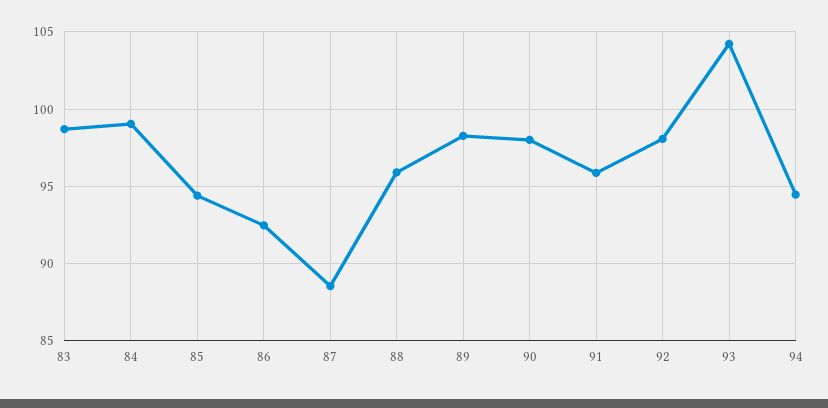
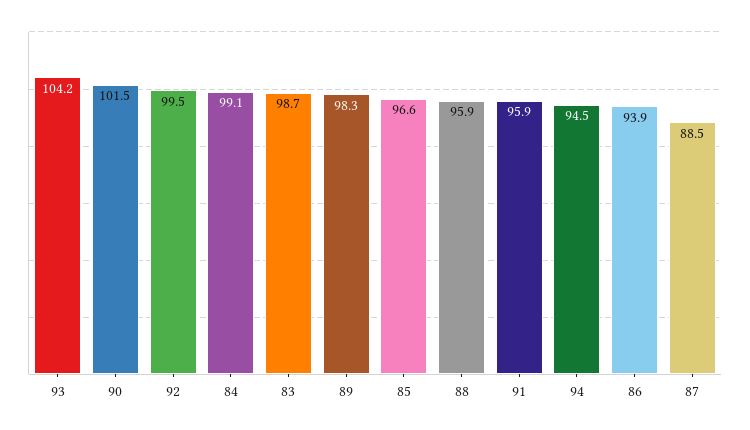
  {
    "83": 98.7,
    "84": 99.1,
-   "85": 94.5,
+   "85": 96.6,
-   "86": 92.5,
+   "86": 93.9,
    "87": 88.5,
    "88": 95.9,
    "89": 98.3,
-   "90": 98,
+   "90": 101.5,
    "91": 95.9,
-   "92": 98,
+   "92": 99.5,
    "93": 104.2,
    "94": 94.5
  }

